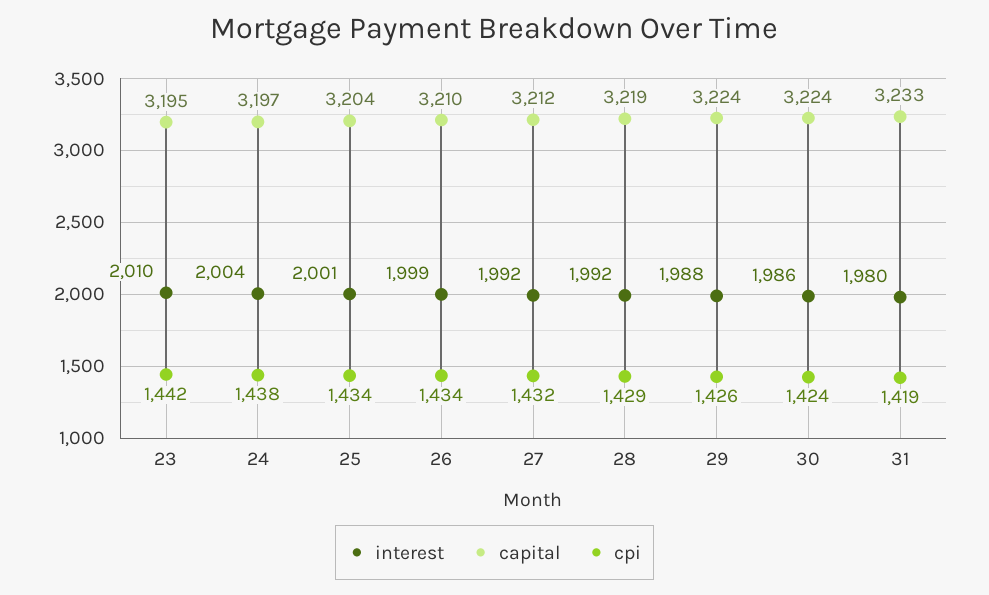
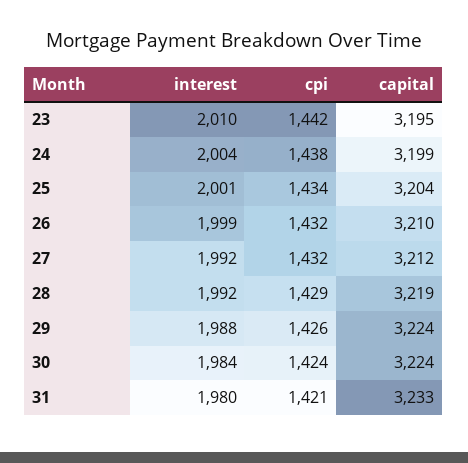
  {
    "interest": {
      "23": 2010,
      "24": 2004,
      "25": 2001,
      "26": 1999,
      "27": 1992,
      "28": 1992,
      "29": 1988,
-     "30": 1986,
+     "30": 1984,
      "31": 1980
    },
    "capital": {
      "23": 3195,
-     "24": 3197,
+     "24": 3199,
      "25": 3204,
      "26": 3210,
      "27": 3212,
      "28": 3219,
      "29": 3224,
      "30": 3224,
      "31": 3233
    },
    "cpi": {
      "23": 1442,
      "24": 1438,
      "25": 1434,
-     "26": 1434,
+     "26": 1432,
      "27": 1432,
      "28": 1429,
      "29": 1426,
      "30": 1424,
-     "31": 1419
+     "31": 1421
    }
  }

